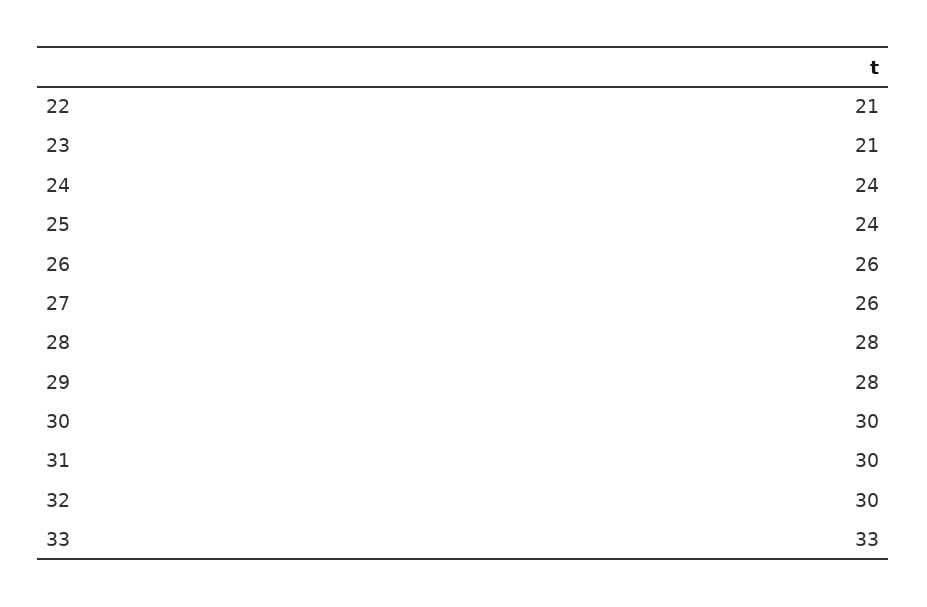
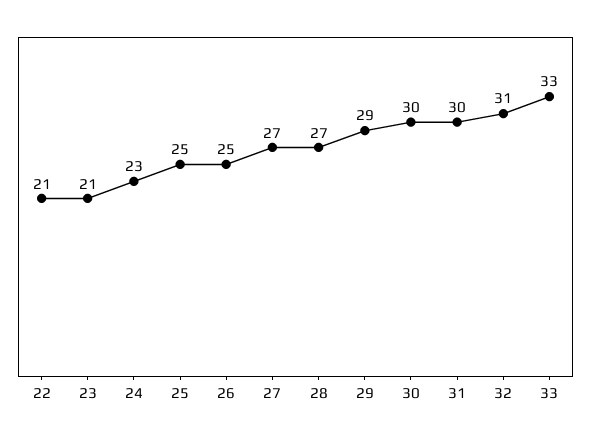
  {
    "22": 21,
    "23": 21,
-   "24": 24,
+   "24": 23,
-   "25": 24,
+   "25": 25,
-   "26": 26,
+   "26": 25,
-   "27": 26,
+   "27": 27,
-   "28": 28,
+   "28": 27,
-   "29": 28,
+   "29": 29,
    "30": 30,
    "31": 30,
-   "32": 30,
+   "32": 31,
    "33": 33
  }

